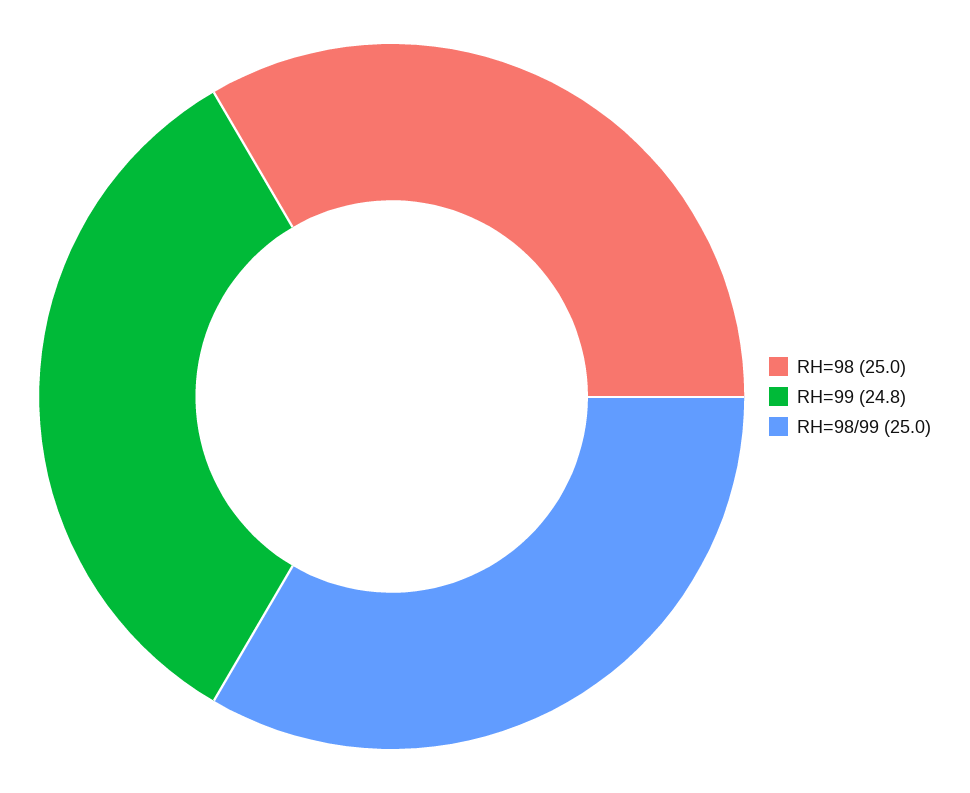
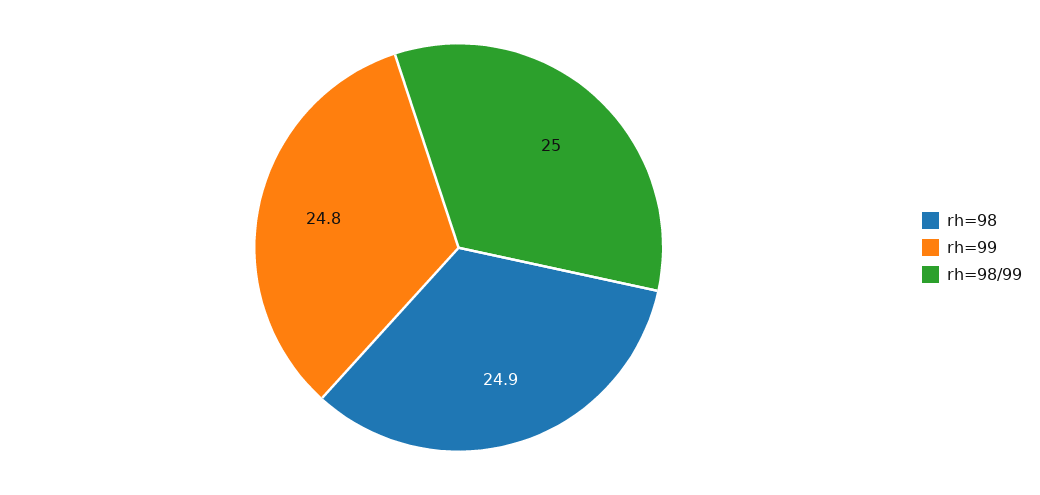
  {
-   "RH=98": 25,
+   "RH=98": 24.9,
    "RH=99": 24.8,
    "RH=98/99": 25
  }

